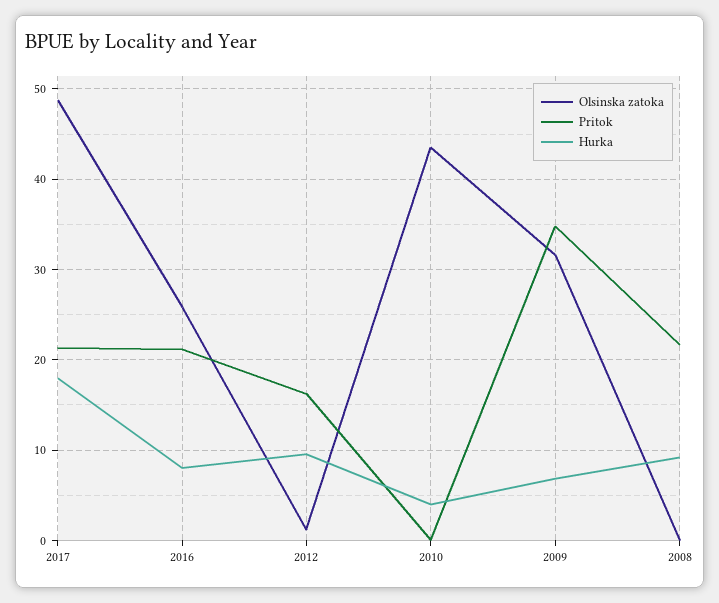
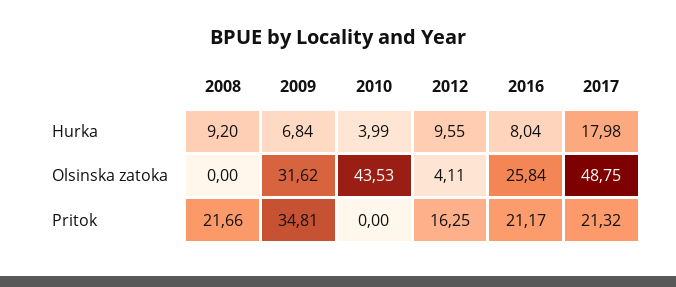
  {
    "Olsinska zatoka": {
      "2017": 48.75,
      "2016": 25.84,
-     "2012": 1,
+     "2012": 4.11,
      "2010": 43.53,
      "2009": 31.62,
      "2008": 0
    },
    "Pritok": {
      "2017": 21.32,
      "2016": 21.17,
      "2012": 16.25,
      "2010": 0,
      "2009": 34.81,
      "2008": 21.66
    },
    "Hurka": {
      "2017": 17.98,
      "2016": 8.04,
      "2012": 9.55,
      "2010": 3.99,
      "2009": 6.84,
      "2008": 9.2
    }
  }

